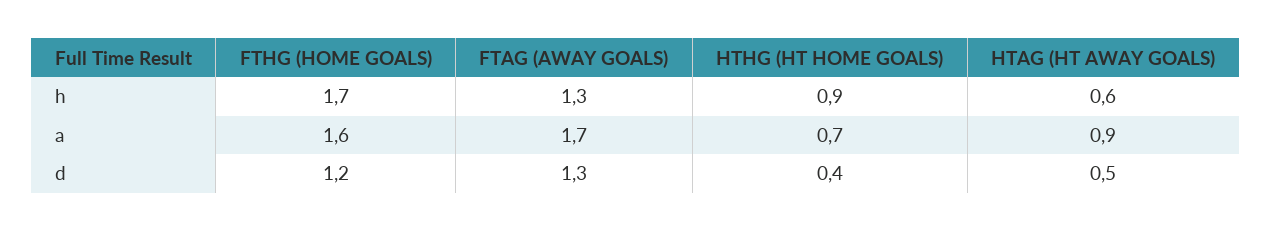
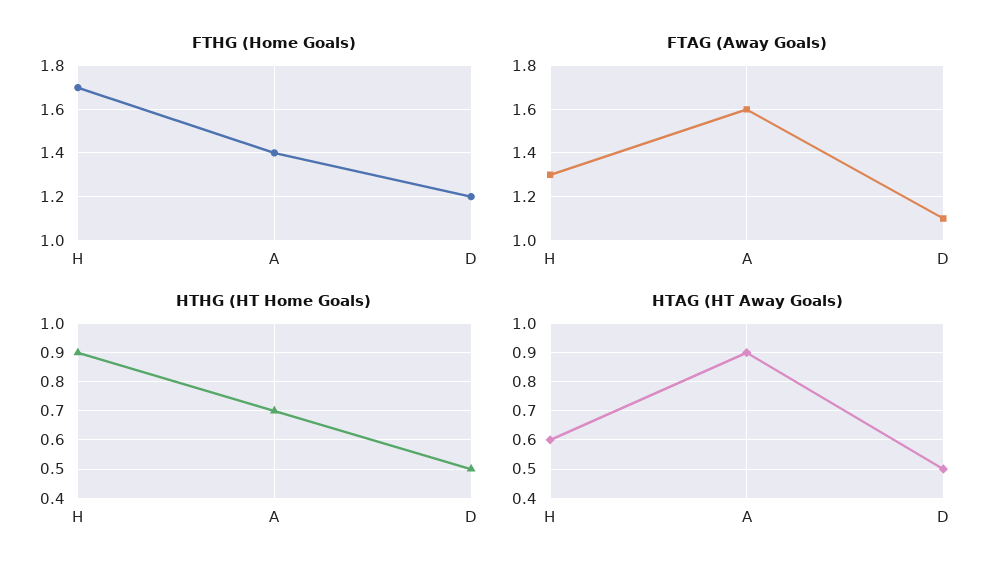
  {
    "FTHG (HOME GOALS)": {
      "h": 1.7,
-     "a": 1.6,
+     "a": 1.4,
      "d": 1.2
    },
    "FTAG (AWAY GOALS)": {
      "h": 1.3,
-     "a": 1.7,
+     "a": 1.6,
-     "d": 1.3
+     "d": 1.1
    },
    "HTHG (HT HOME GOALS)": {
      "h": 0.9,
      "a": 0.7,
-     "d": 0.4
+     "d": 0.5
    },
    "HTAG (HT AWAY GOALS)": {
      "h": 0.6,
      "a": 0.9,
      "d": 0.5
    }
  }

